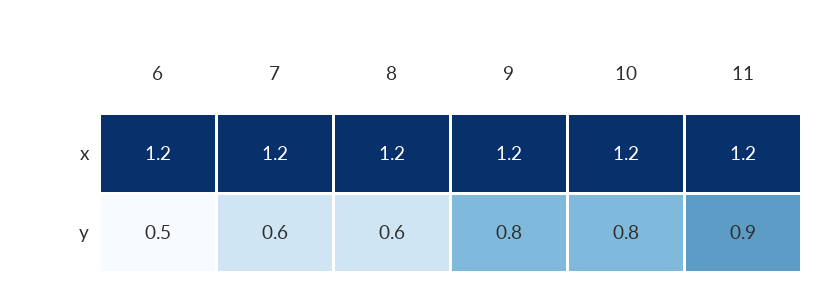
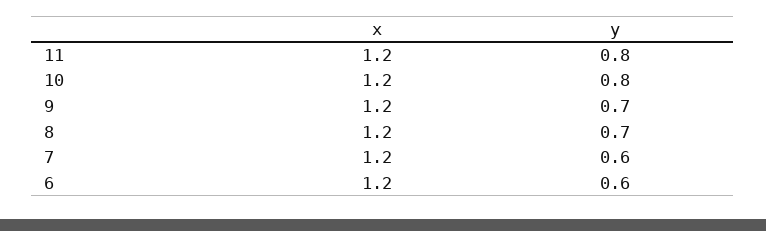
  {
    "6": {
      "x": 1.2,
-     "y": 0.5
+     "y": 0.6
    },
    "7": {
      "x": 1.2,
      "y": 0.6
    },
    "8": {
      "x": 1.2,
-     "y": 0.6
+     "y": 0.7
    },
    "9": {
      "x": 1.2,
-     "y": 0.8
+     "y": 0.7
    },
    "10": {
      "x": 1.2,
      "y": 0.8
    },
    "11": {
      "x": 1.2,
-     "y": 0.9
+     "y": 0.8
    }
  }

